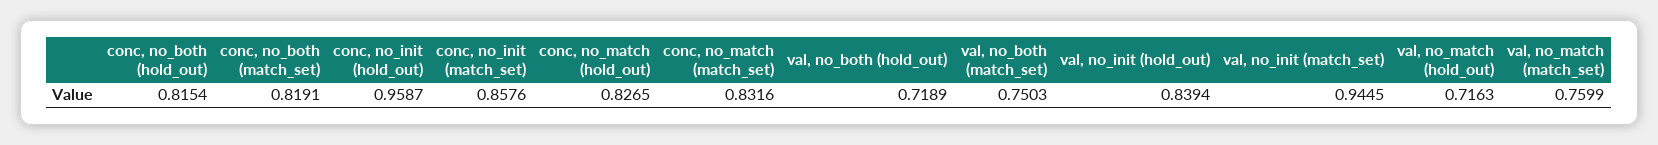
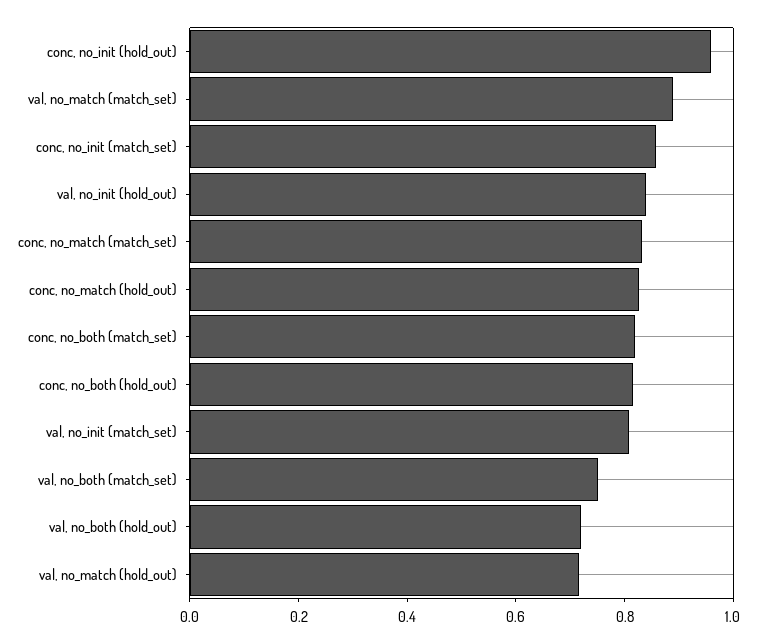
  {
    "conc, no_both (hold_out)": 0.8154,
    "conc, no_both (match_set)": 0.8191,
    "conc, no_init (hold_out)": 0.9587,
    "conc, no_init (match_set)": 0.8576,
    "conc, no_match (hold_out)": 0.8265,
    "conc, no_match (match_set)": 0.8316,
    "val, no_both (hold_out)": 0.7189,
    "val, no_both (match_set)": 0.7503,
    "val, no_init (hold_out)": 0.8394,
-   "val, no_init (match_set)": 0.9445,
+   "val, no_init (match_set)": 0.8,
    "val, no_match (hold_out)": 0.7163,
-   "val, no_match (match_set)": 0.7599
+   "val, no_match (match_set)": 0.9
  }

